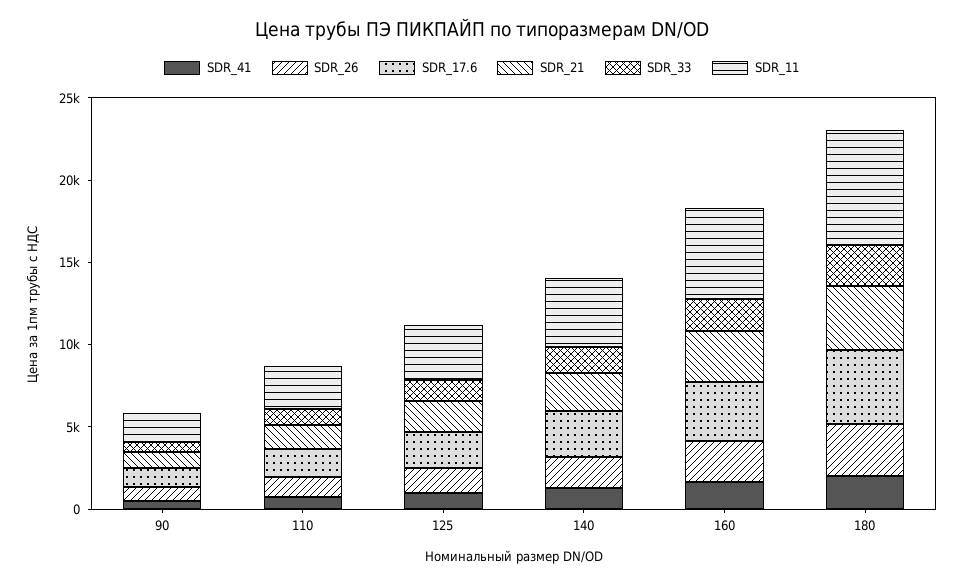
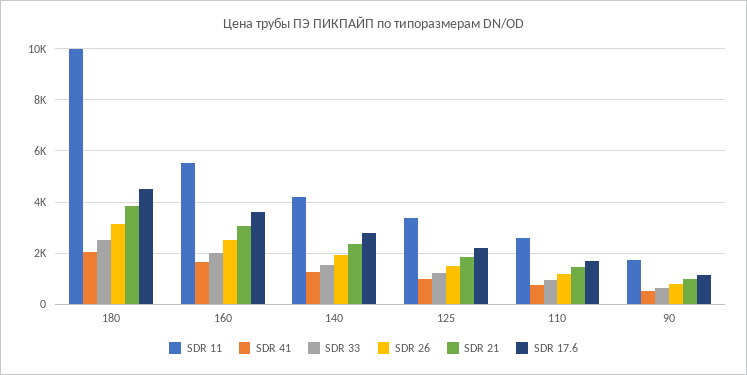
  {
    "SDR_41": {
      "90": 500,
      "110": 750,
      "125": 1000,
      "140": 1250,
      "160": 1750,
      "180": 2000
    },
    "SDR_26": {
      "90": 750,
      "110": 1250,
      "125": 1500,
      "140": 2000,
      "160": 2500,
      "180": 3250
    },
    "SDR_17.6": {
      "90": 1250,
      "110": 1750,
      "125": 2250,
      "140": 2750,
      "160": 3500,
      "180": 4500
    },
    "SDR_21": {
      "90": 1000,
      "110": 1500,
      "125": 1750,
      "140": 2250,
      "160": 3000,
      "180": 3750
    },
    "SDR_33": {
      "90": 750,
      "110": 1000,
      "125": 1250,
      "140": 1500,
      "160": 2000,
      "180": 2500
    },
    "SDR_11": {
      "90": 1750,
      "110": 2500,
      "125": 3250,
      "140": 4250,
      "160": 5500,
-     "180": 7000
+     "180": 10000
    }
  }

